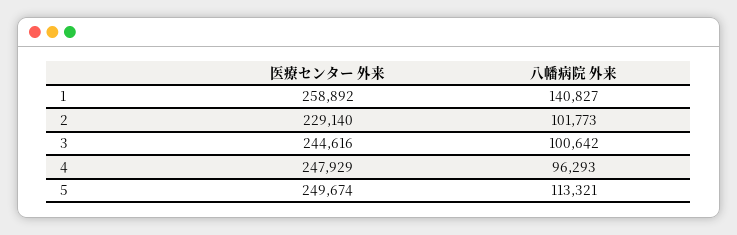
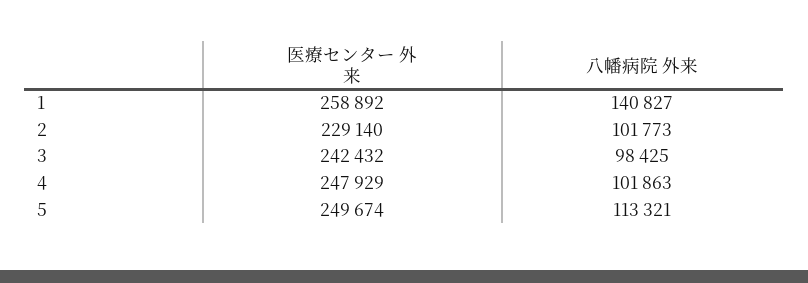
  {
    "医療センター 外来": {
      "1": 258892,
      "2": 229140,
-     "3": 244616,
+     "3": 242432,
      "4": 247929,
      "5": 249674
    },
    "八幡病院 外来": {
      "1": 140827,
      "2": 101773,
-     "3": 100642,
+     "3": 98425,
-     "4": 96293,
+     "4": 101863,
      "5": 113321
    }
  }

